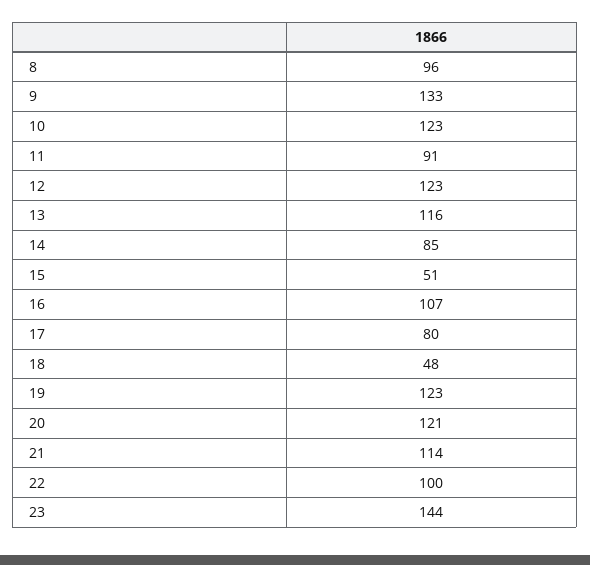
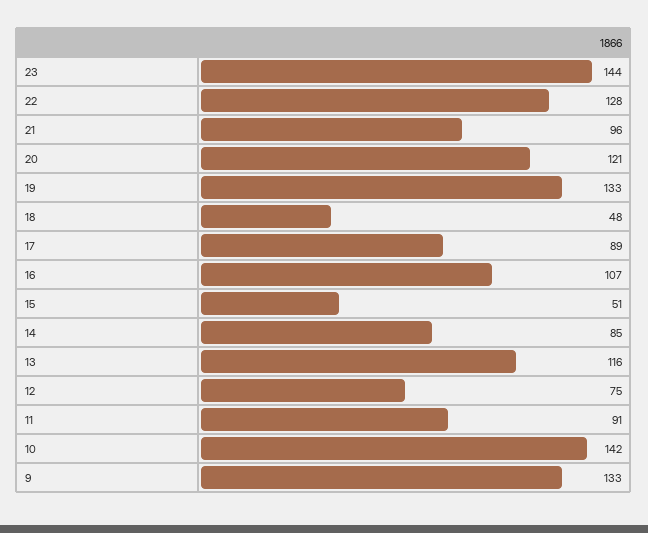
  {
-   "8": 96,
    "9": 133,
-   "10": 123,
+   "10": 142,
    "11": 91,
-   "12": 123,
+   "12": 75,
    "13": 116,
    "14": 85,
    "15": 51,
    "16": 107,
-   "17": 80,
+   "17": 89,
    "18": 48,
-   "19": 123,
+   "19": 133,
    "20": 121,
-   "21": 114,
+   "21": 96,
-   "22": 100,
+   "22": 128,
    "23": 144
  }

